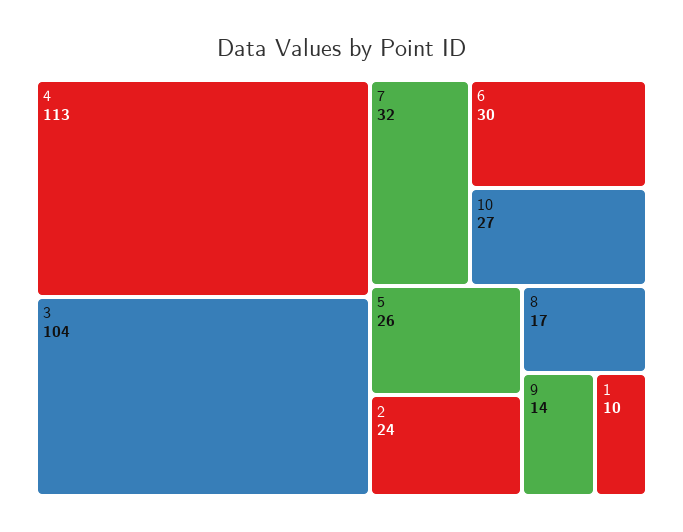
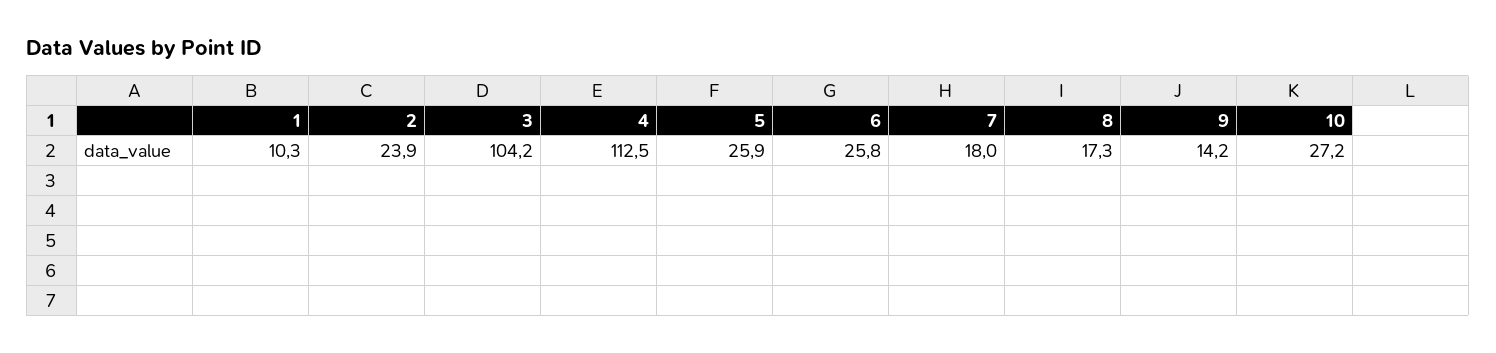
  {
    "4": 112.5,
    "3": 104.2,
-   "7": 32,
+   "7": 18,
-   "6": 30,
+   "6": 25.8,
    "10": 27.2,
    "5": 25.9,
    "2": 23.9,
    "8": 17.3,
    "9": 14.2,
    "1": 10.3
  }

